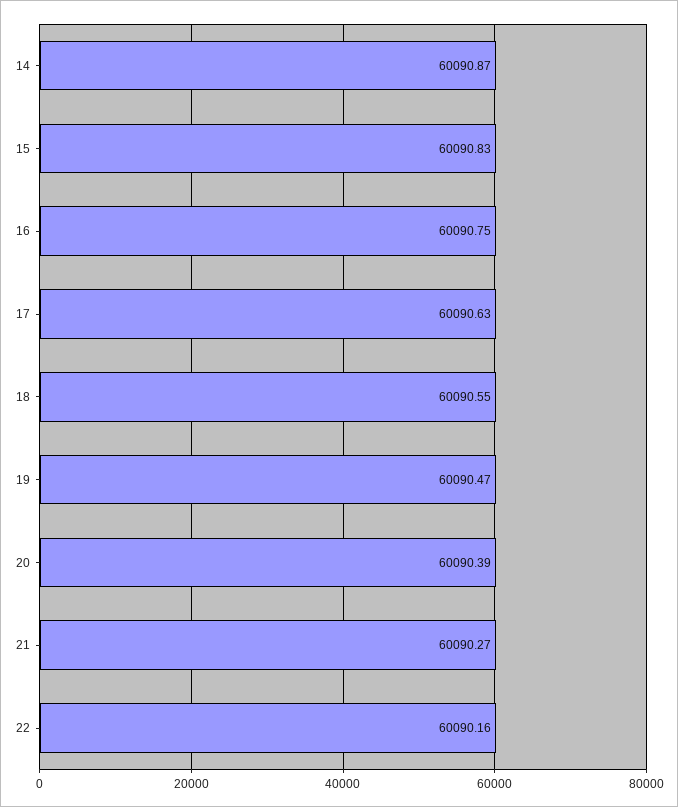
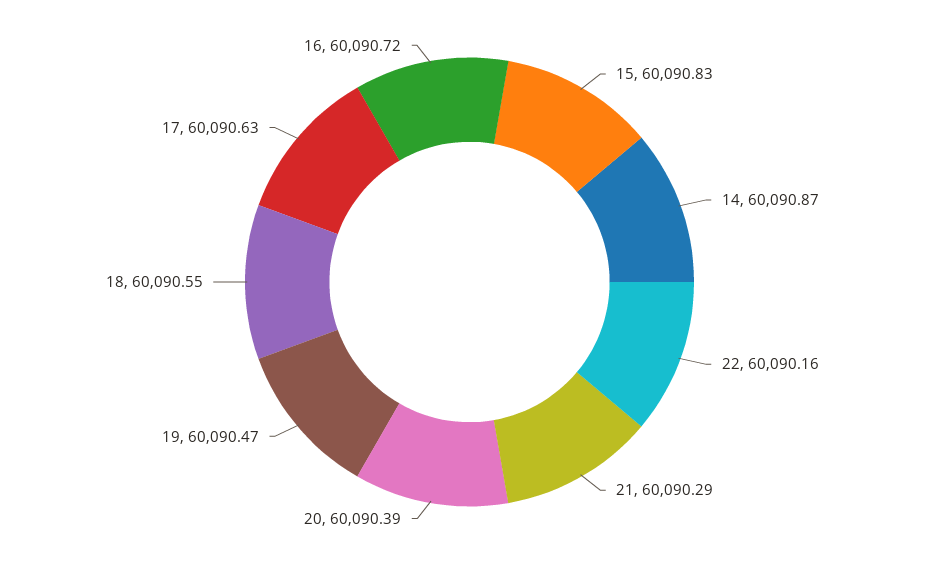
  {
    "14": 60090.87,
    "15": 60090.83,
-   "16": 60090.75,
+   "16": 60090.72,
    "17": 60090.63,
    "18": 60090.55,
    "19": 60090.47,
    "20": 60090.39,
-   "21": 60090.27,
+   "21": 60090.29,
    "22": 60090.16
  }

